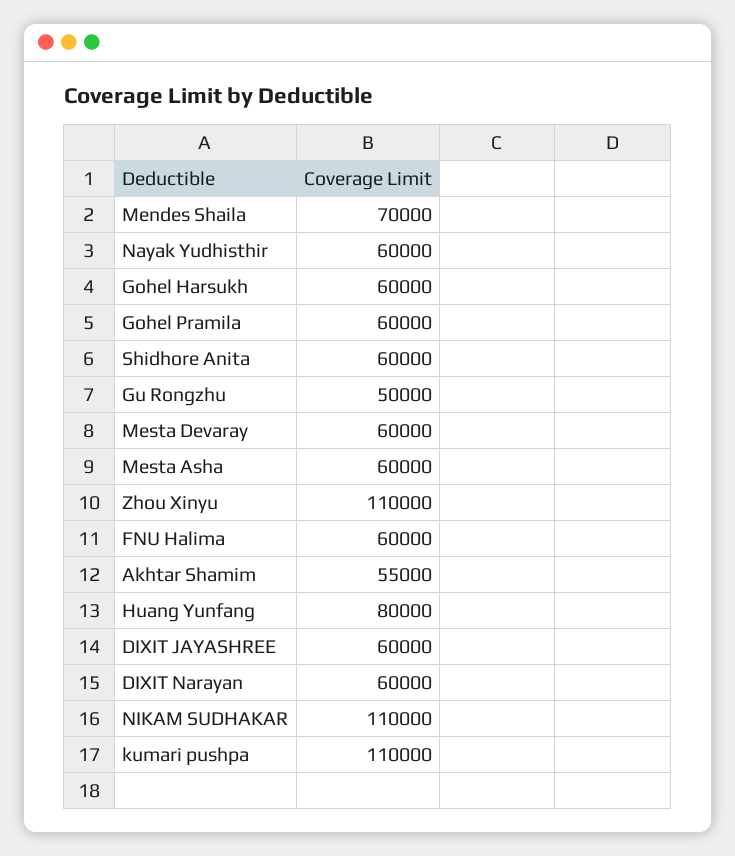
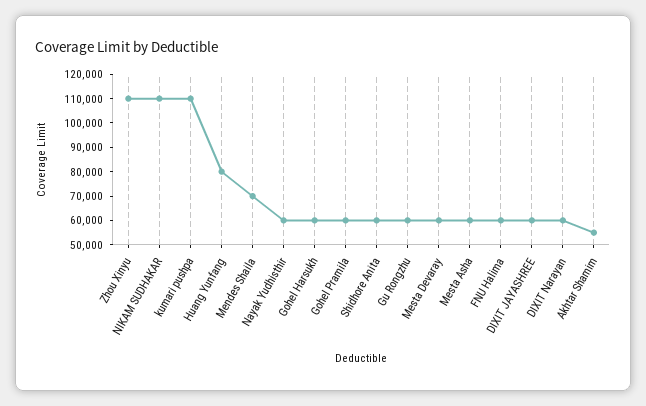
  {
    "Mendes Shaila": 70000,
    "Nayak Yudhisthir": 60000,
    "Gohel Harsukh": 60000,
    "Gohel Pramila": 60000,
    "Shidhore Anita": 60000,
-   "Gu Rongzhu": 50000,
+   "Gu Rongzhu": 60000,
    "Mesta Devaray": 60000,
    "Mesta Asha": 60000,
    "Zhou Xinyu": 110000,
    "FNU Halima": 60000,
    "Akhtar Shamim": 55000,
    "Huang Yunfang": 80000,
    "DIXIT JAYASHREE": 60000,
    "DIXIT Narayan": 60000,
    "NIKAM SUDHAKAR": 110000,
    "kumari pushpa": 110000
  }

